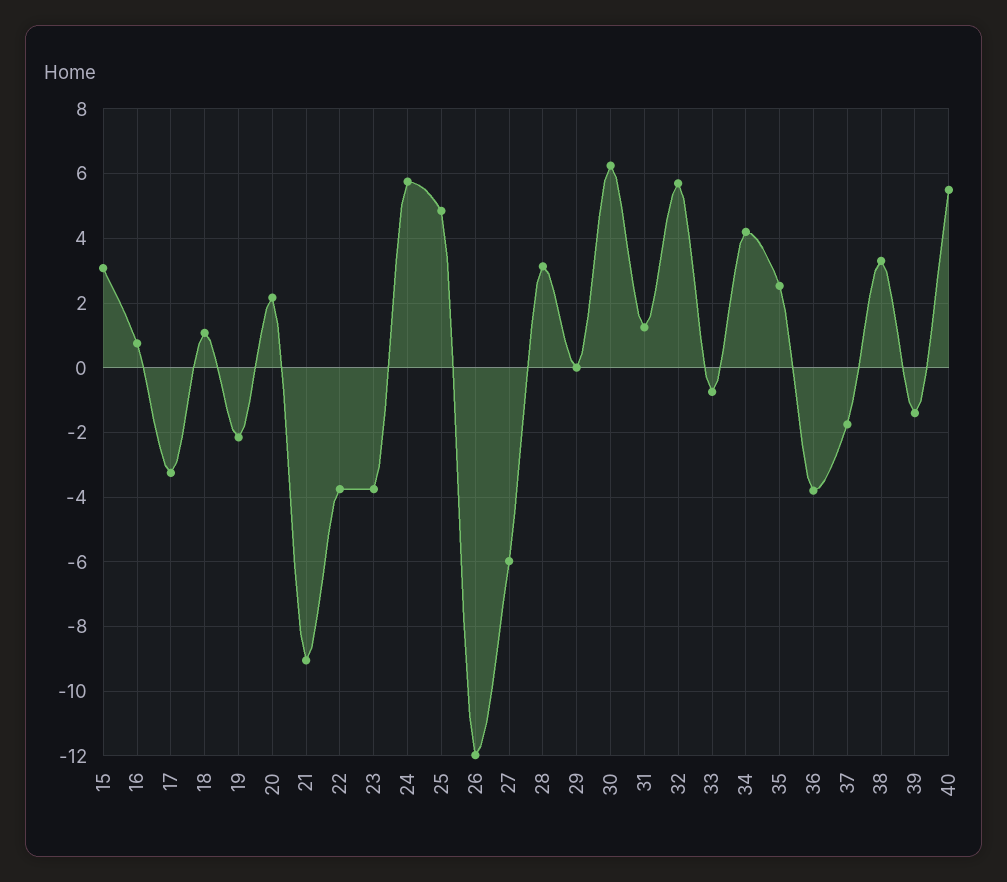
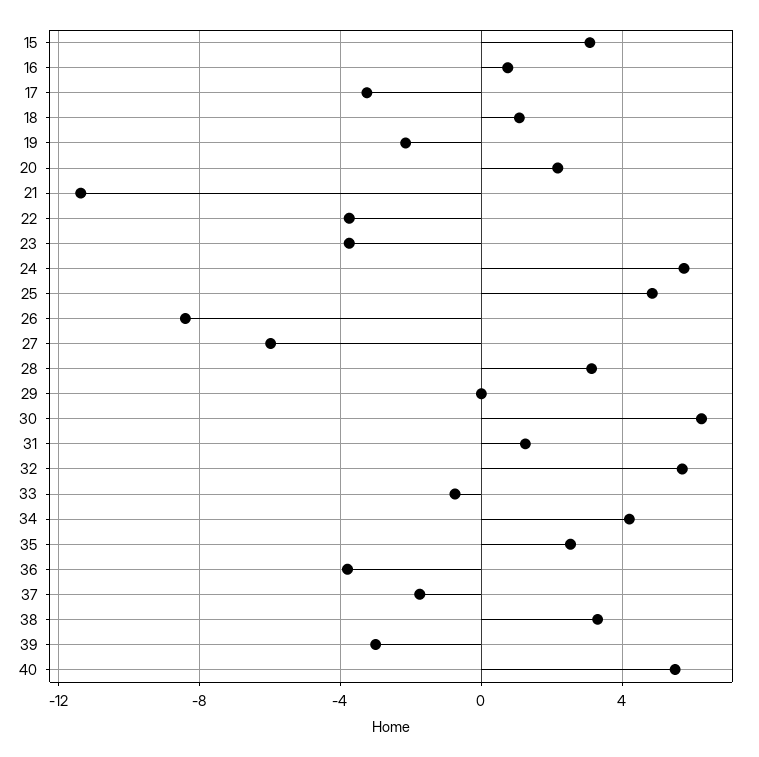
  {
    "15": 3,
    "16": 0.8,
    "17": -3.2,
    "18": 1,
    "19": -2.2,
    "20": 2.2,
-   "21": -9,
+   "21": -11.5,
    "22": -3.8,
    "23": -3.8,
    "24": 5.8,
    "25": 4.8,
-   "26": -12,
+   "26": -8.5,
    "27": -6,
    "28": 3.2,
    "29": 0,
    "30": 6.2,
    "31": 1.2,
    "32": 5.8,
    "33": -0.8,
    "34": 4.2,
    "35": 2.6,
    "36": -3.8,
    "37": -1.8,
    "38": 3.4,
-   "39": -1.4,
+   "39": -3,
    "40": 5.6
  }

